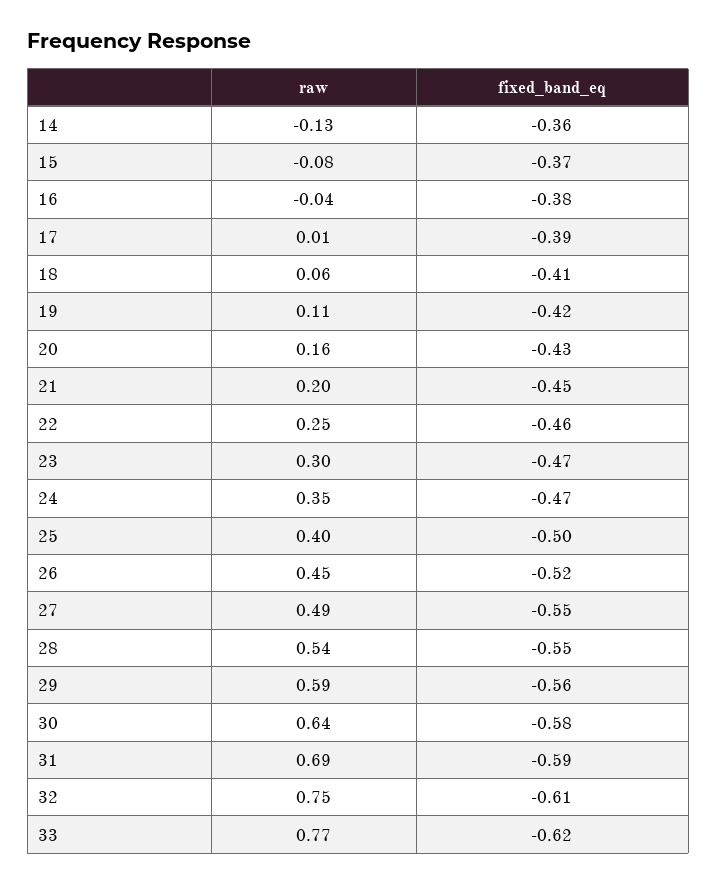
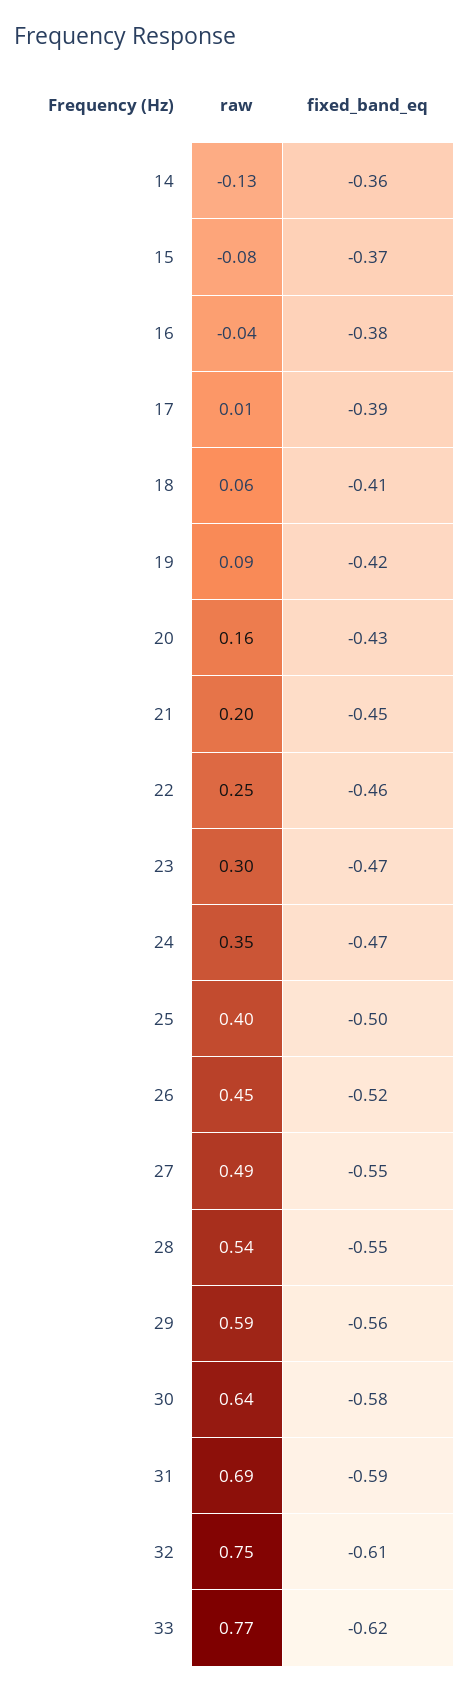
  {
    "raw": {
      "14": -0.13,
      "15": -0.08,
      "16": -0.04,
      "17": 0.01,
      "18": 0.06,
-     "19": 0.11,
+     "19": 0.09,
      "20": 0.16,
      "21": 0.2,
      "22": 0.25,
      "23": 0.3,
      "24": 0.35,
      "25": 0.4,
      "26": 0.45,
      "27": 0.49,
      "28": 0.54,
      "29": 0.59,
      "30": 0.64,
      "31": 0.69,
      "32": 0.75,
      "33": 0.77
    },
    "fixed_band_eq": {
      "14": -0.36,
      "15": -0.37,
      "16": -0.38,
      "17": -0.39,
      "18": -0.41,
      "19": -0.42,
      "20": -0.43,
      "21": -0.45,
      "22": -0.46,
      "23": -0.47,
      "24": -0.47,
      "25": -0.5,
      "26": -0.52,
      "27": -0.55,
      "28": -0.55,
      "29": -0.56,
      "30": -0.58,
      "31": -0.59,
      "32": -0.61,
      "33": -0.62
    }
  }

